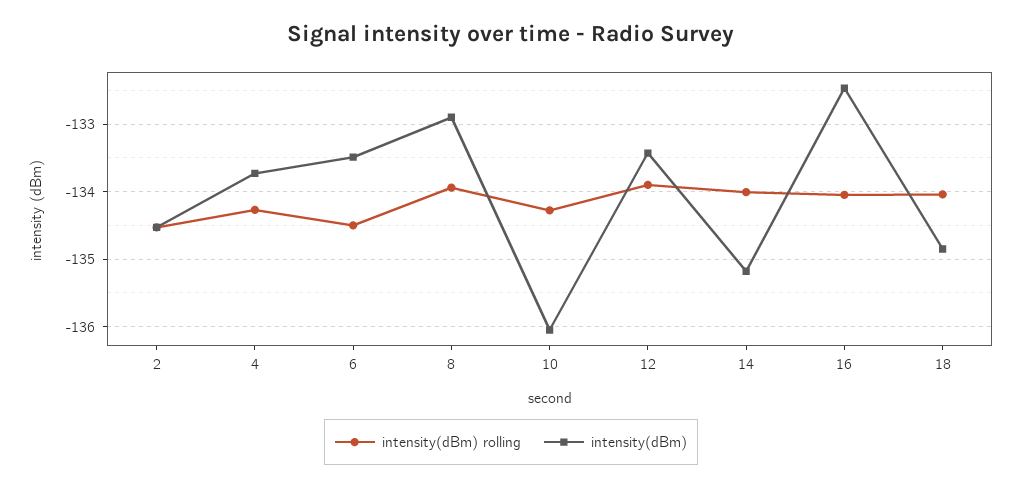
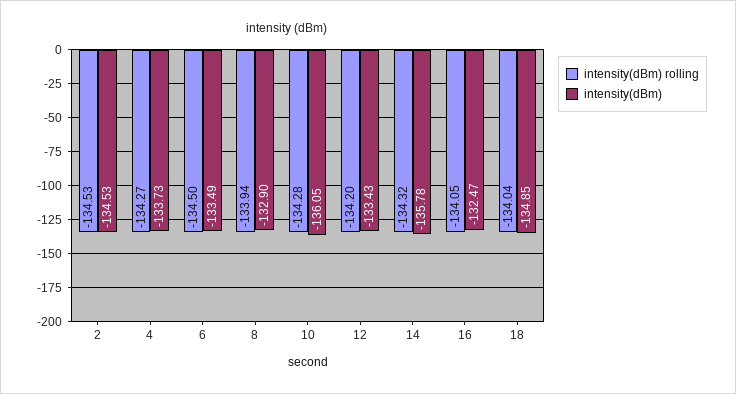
  {
    "intensity(dBm) rolling": {
      "2": -134.53,
      "4": -134.27,
      "6": -134.5,
      "8": -133.94,
      "10": -134.28,
-     "12": -133.9,
+     "12": -134.2,
-     "14": -134,
+     "14": -134.32,
      "16": -134.05,
      "18": -134.04
    },
    "intensity(dBm)": {
      "2": -134.53,
      "4": -133.73,
      "6": -133.49,
      "8": -132.9,
      "10": -136.05,
      "12": -133.43,
-     "14": -135.2,
+     "14": -135.78,
      "16": -132.47,
      "18": -134.85
    }
  }

